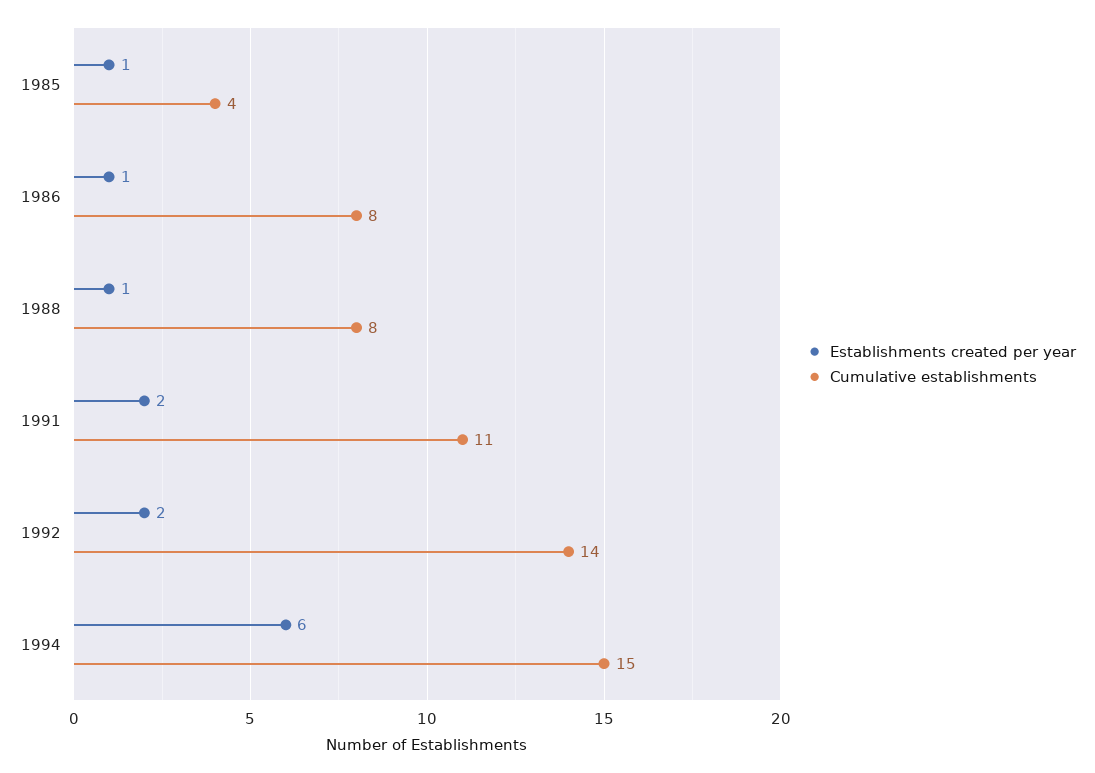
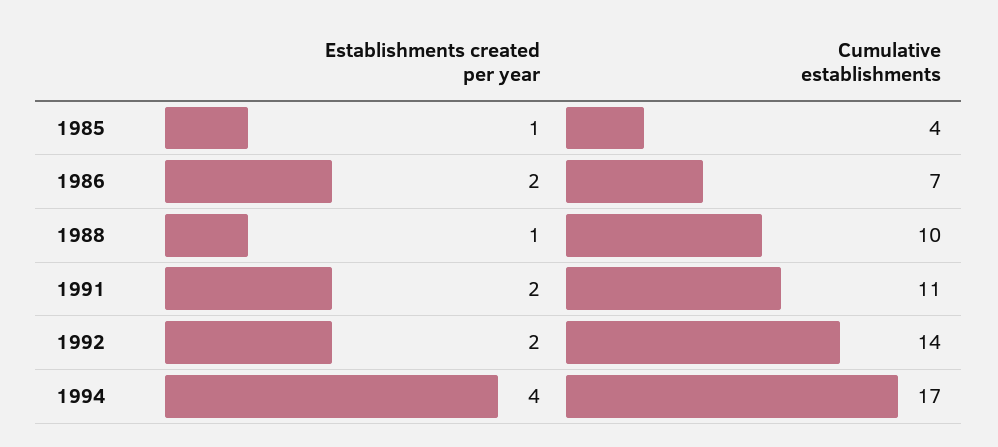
  {
    "Establishments created per year": {
      "1985": 1,
-     "1986": 1,
+     "1986": 2,
      "1988": 1,
      "1991": 2,
      "1992": 2,
-     "1994": 6
+     "1994": 4
    },
    "Cumulative establishments": {
      "1985": 4,
-     "1986": 8,
+     "1986": 7,
-     "1988": 8,
+     "1988": 10,
      "1991": 11,
      "1992": 14,
-     "1994": 15
+     "1994": 17
    }
  }

